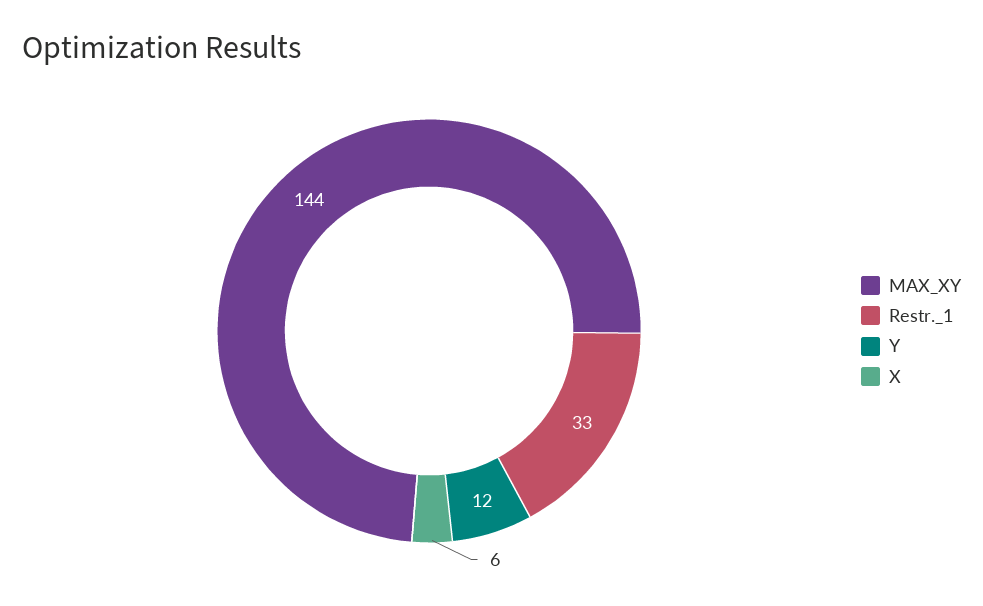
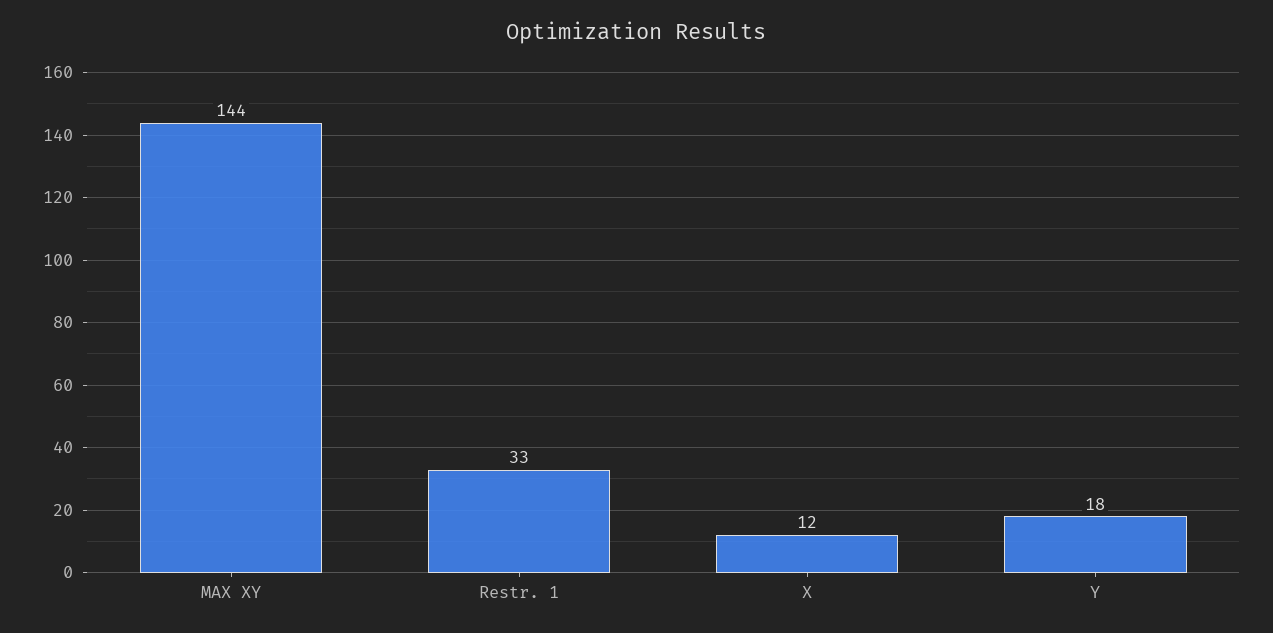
  {
    "MAX_XY": 144,
    "Restr._1": 33,
-   "Y": 12,
+   "Y": 18,
-   "X": 6
+   "X": 12
  }

